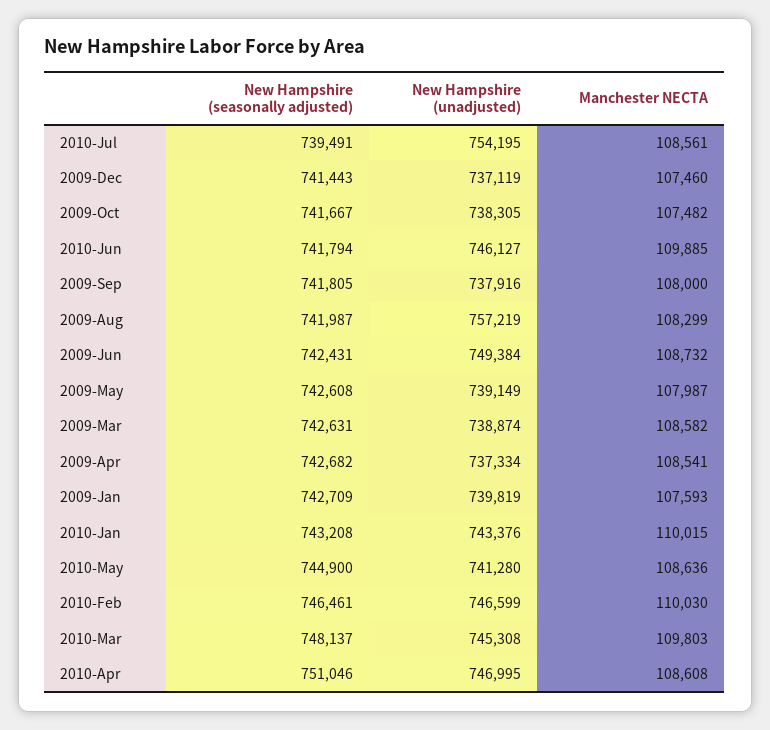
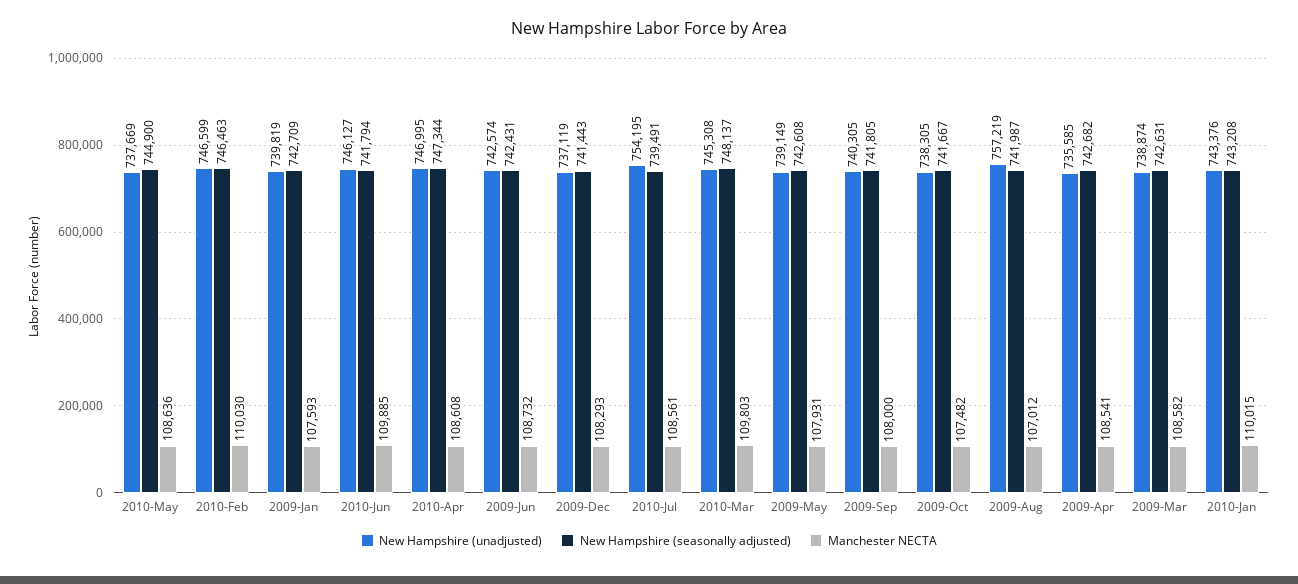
  {
    "New Hampshire (seasonally adjusted)": {
      "2010-Jul": 739491,
      "2009-Dec": 741443,
      "2009-Oct": 741667,
      "2010-Jun": 741794,
      "2009-Sep": 741805,
      "2009-Aug": 741987,
      "2009-Jun": 742431,
      "2009-May": 742608,
      "2009-Mar": 742631,
      "2009-Apr": 742682,
      "2009-Jan": 742709,
      "2010-Jan": 743208,
      "2010-May": 744900,
-     "2010-Feb": 746461,
+     "2010-Feb": 746463,
      "2010-Mar": 748137,
-     "2010-Apr": 751046
+     "2010-Apr": 747344
    },
    "New Hampshire (unadjusted)": {
      "2010-Jul": 754195,
      "2009-Dec": 737119,
      "2009-Oct": 738305,
      "2010-Jun": 746127,
-     "2009-Sep": 737916,
+     "2009-Sep": 740305,
      "2009-Aug": 757219,
-     "2009-Jun": 749384,
+     "2009-Jun": 742574,
      "2009-May": 739149,
      "2009-Mar": 738874,
-     "2009-Apr": 737334,
+     "2009-Apr": 735585,
      "2009-Jan": 739819,
      "2010-Jan": 743376,
-     "2010-May": 741280,
+     "2010-May": 737669,
      "2010-Feb": 746599,
      "2010-Mar": 745308,
      "2010-Apr": 746995
    },
    "Manchester NECTA": {
      "2010-Jul": 108561,
-     "2009-Dec": 107460,
+     "2009-Dec": 108293,
      "2009-Oct": 107482,
      "2010-Jun": 109885,
      "2009-Sep": 108000,
-     "2009-Aug": 108299,
+     "2009-Aug": 107012,
      "2009-Jun": 108732,
-     "2009-May": 107987,
+     "2009-May": 107931,
      "2009-Mar": 108582,
      "2009-Apr": 108541,
      "2009-Jan": 107593,
      "2010-Jan": 110015,
      "2010-May": 108636,
      "2010-Feb": 110030,
      "2010-Mar": 109803,
      "2010-Apr": 108608
    }
  }

